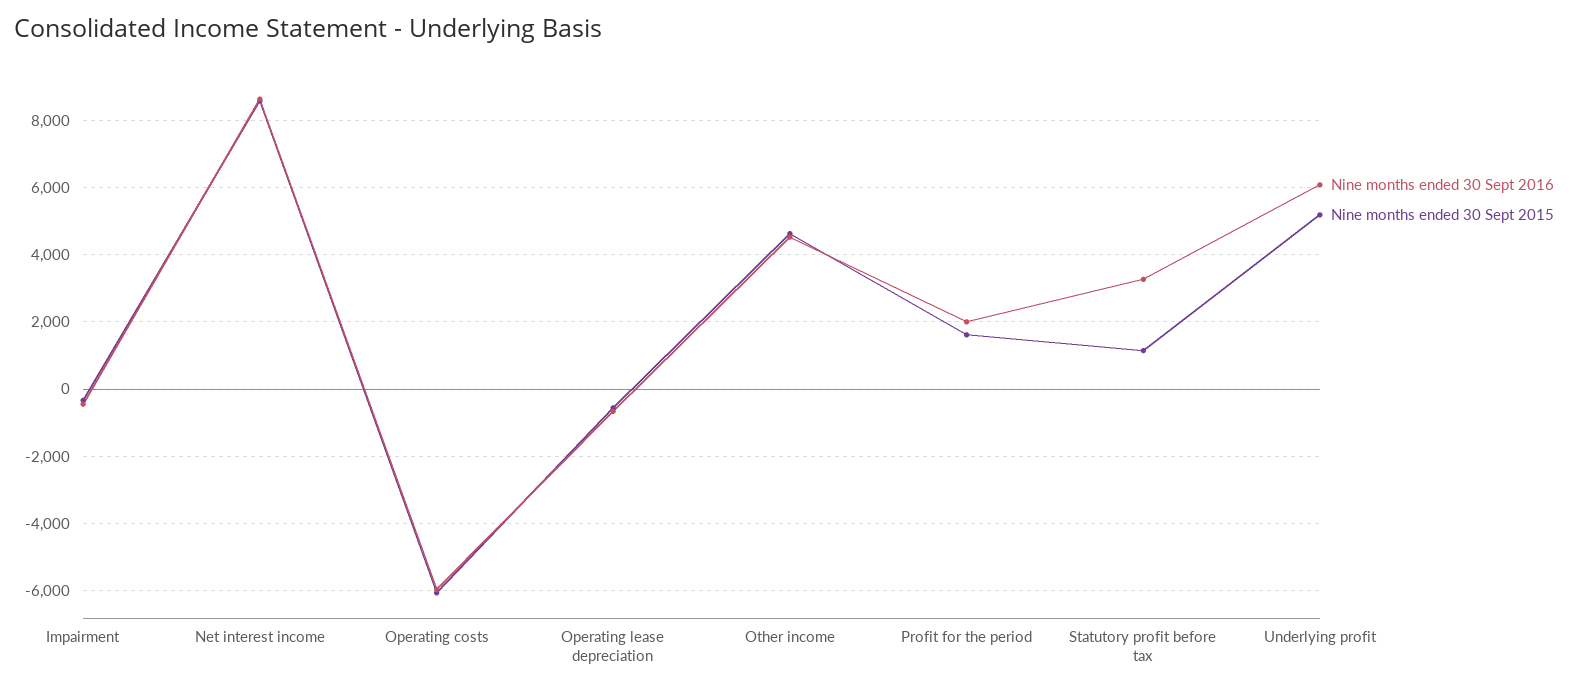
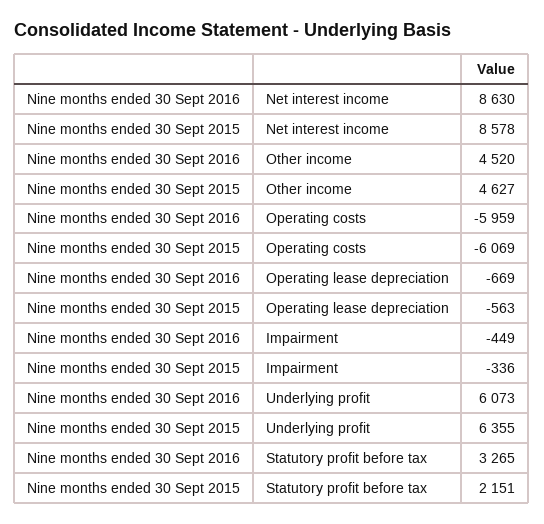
  {
    "Nine months ended 30 Sept 2016": {
      "Impairment": -449,
      "Net interest income": 8630,
      "Operating costs": -5959,
      "Operating lease depreciation": -669,
      "Other income": 4520,
-     "Profit for the period": 2000,
      "Statutory profit before tax": 3265,
      "Underlying profit": 6073
    },
    "Nine months ended 30 Sept 2015": {
      "Impairment": -336,
      "Net interest income": 8578,
      "Operating costs": -6069,
      "Operating lease depreciation": -563,
      "Other income": 4627,
-     "Profit for the period": 1600,
-     "Statutory profit before tax": 1200,
+     "Statutory profit before tax": 2151,
-     "Underlying profit": 5200
+     "Underlying profit": 6355
    }
  }

